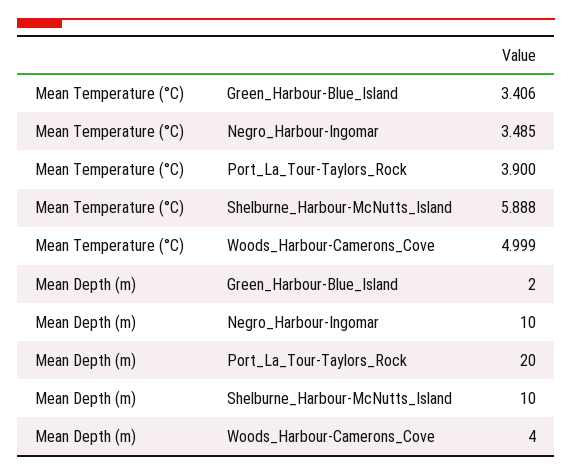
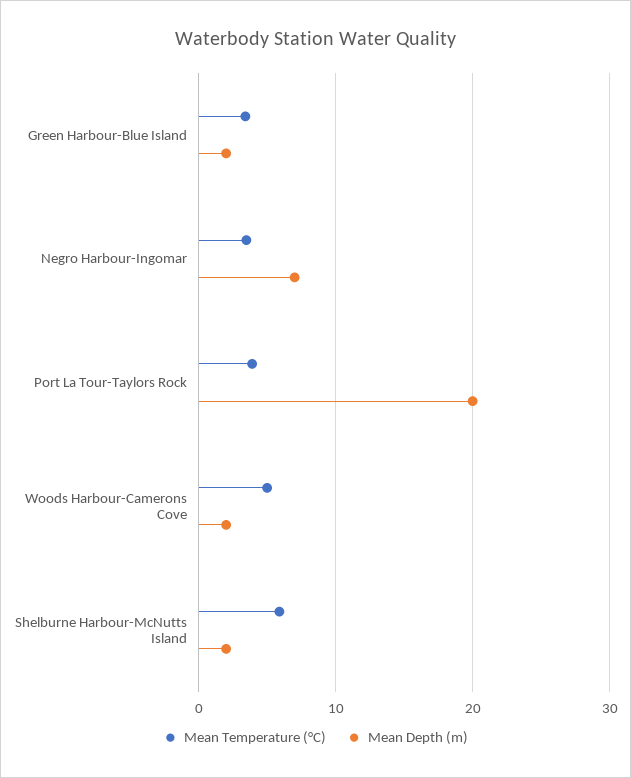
  {
    "Mean Temperature (°C)": {
      "Green_Harbour-Blue_Island": 3.406,
      "Negro_Harbour-Ingomar": 3.485,
      "Port_La_Tour-Taylors_Rock": 3.9,
      "Shelburne_Harbour-McNutts_Island": 5.888,
      "Woods_Harbour-Camerons_Cove": 4.999
    },
    "Mean Depth (m)": {
      "Green_Harbour-Blue_Island": 2,
-     "Negro_Harbour-Ingomar": 10,
+     "Negro_Harbour-Ingomar": 7,
      "Port_La_Tour-Taylors_Rock": 20,
-     "Shelburne_Harbour-McNutts_Island": 10,
+     "Shelburne_Harbour-McNutts_Island": 2,
-     "Woods_Harbour-Camerons_Cove": 4
+     "Woods_Harbour-Camerons_Cove": 2
    }
  }

